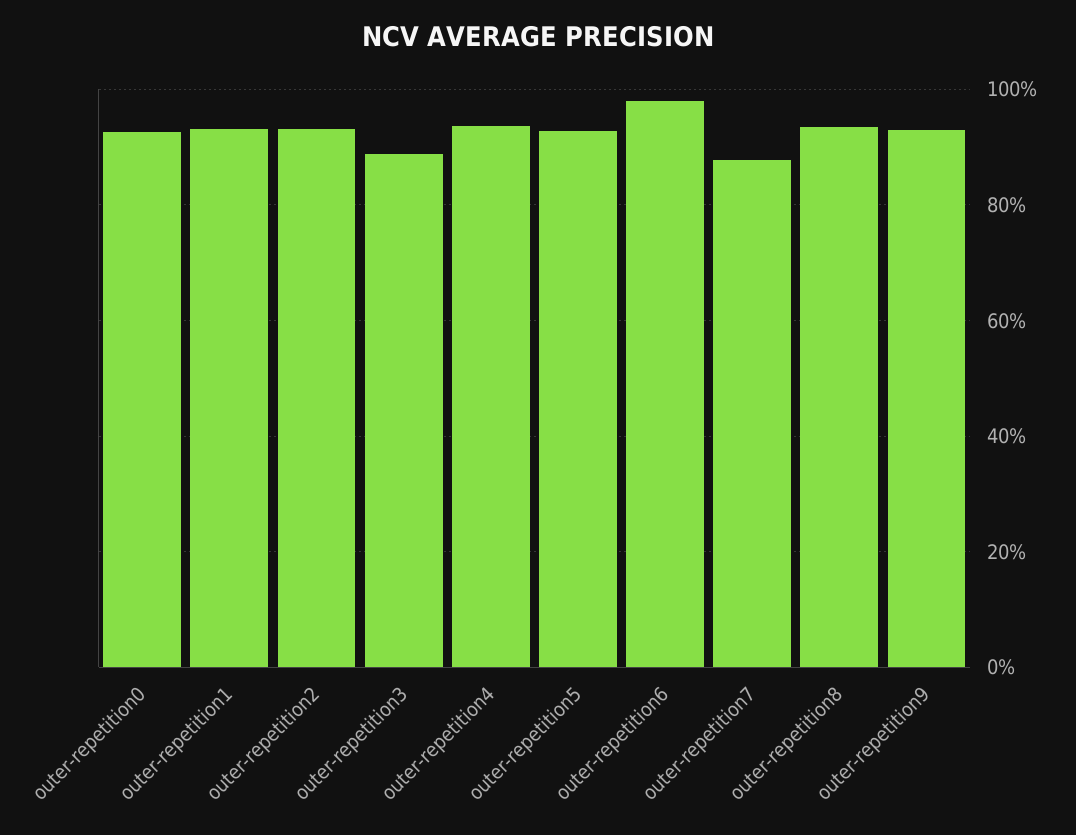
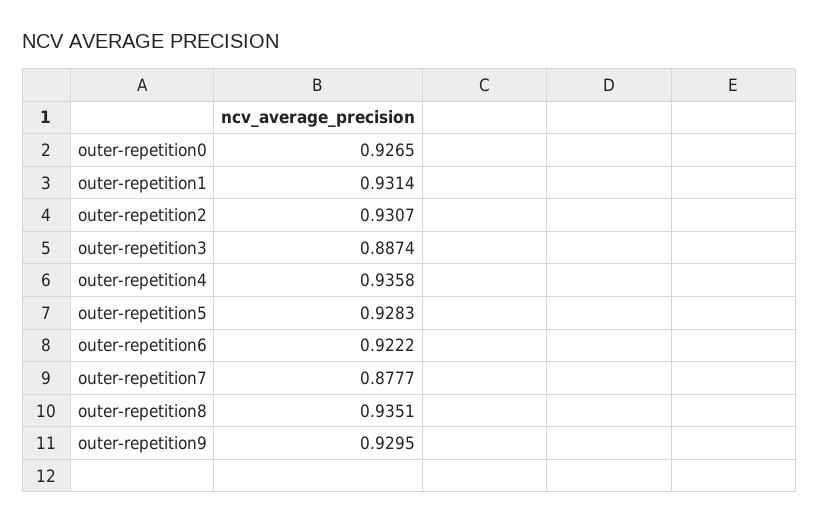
  {
    "outer-repetition0": 0.9265,
    "outer-repetition1": 0.9314,
    "outer-repetition2": 0.9307,
    "outer-repetition3": 0.8874,
    "outer-repetition4": 0.9358,
    "outer-repetition5": 0.9283,
-   "outer-repetition6": 0.98,
+   "outer-repetition6": 0.9222,
    "outer-repetition7": 0.8777,
    "outer-repetition8": 0.9351,
    "outer-repetition9": 0.9295
  }

